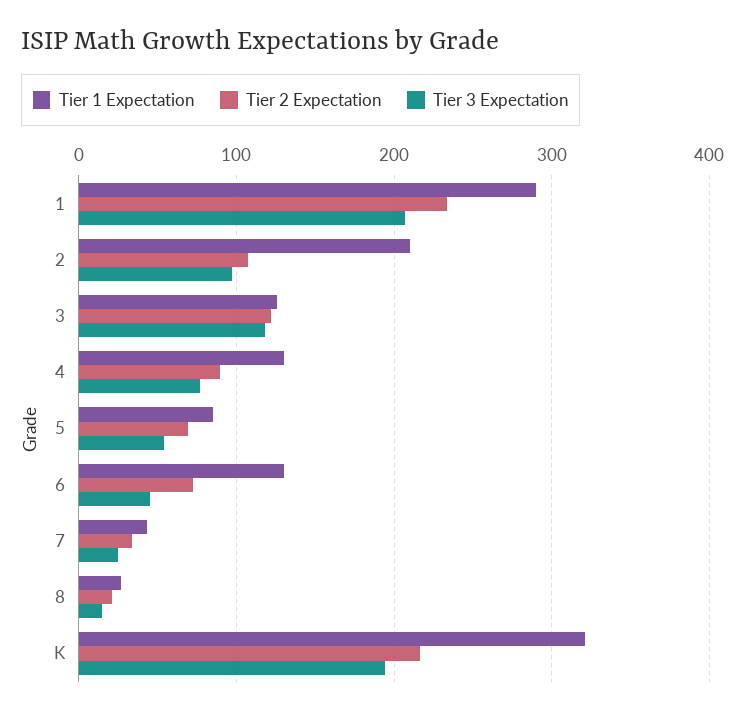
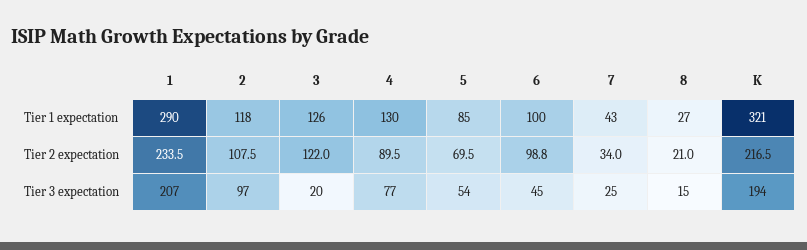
  {
    "Tier 1 Expectation": {
      "1": 290,
-     "2": 210,
+     "2": 118,
      "3": 126,
      "4": 130,
      "5": 85,
-     "6": 130,
+     "6": 100,
      "7": 43,
      "8": 27,
      "K": 321
    },
    "Tier 2 Expectation": {
      "1": 233.5,
      "2": 107.5,
      "3": 122,
      "4": 89.5,
      "5": 69.5,
-     "6": 70,
+     "6": 98.8,
      "7": 34,
      "8": 21,
      "K": 216.5
    },
    "Tier 3 Expectation": {
      "1": 207,
      "2": 97,
-     "3": 120,
+     "3": 20,
      "4": 77,
      "5": 54,
      "6": 45,
      "7": 25,
      "8": 15,
      "K": 194
    }
  }

